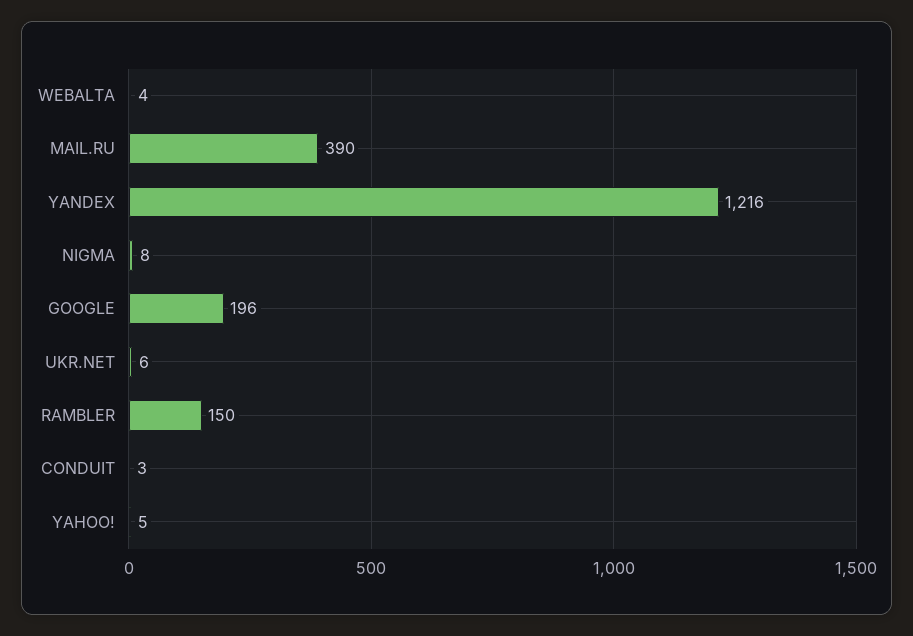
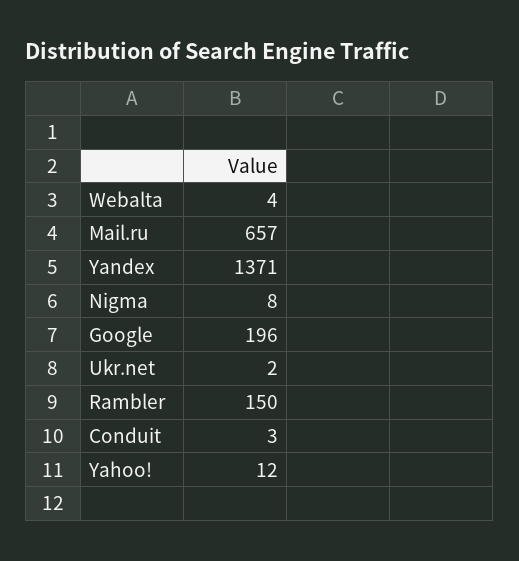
  {
    "WEBALTA": 4,
-   "MAIL.RU": 390,
+   "MAIL.RU": 657,
-   "YANDEX": 1216,
+   "YANDEX": 1371,
    "NIGMA": 8,
    "GOOGLE": 196,
-   "UKR.NET": 6,
+   "UKR.NET": 2,
    "RAMBLER": 150,
    "CONDUIT": 3,
-   "YAHOO!": 5
+   "YAHOO!": 12
  }

